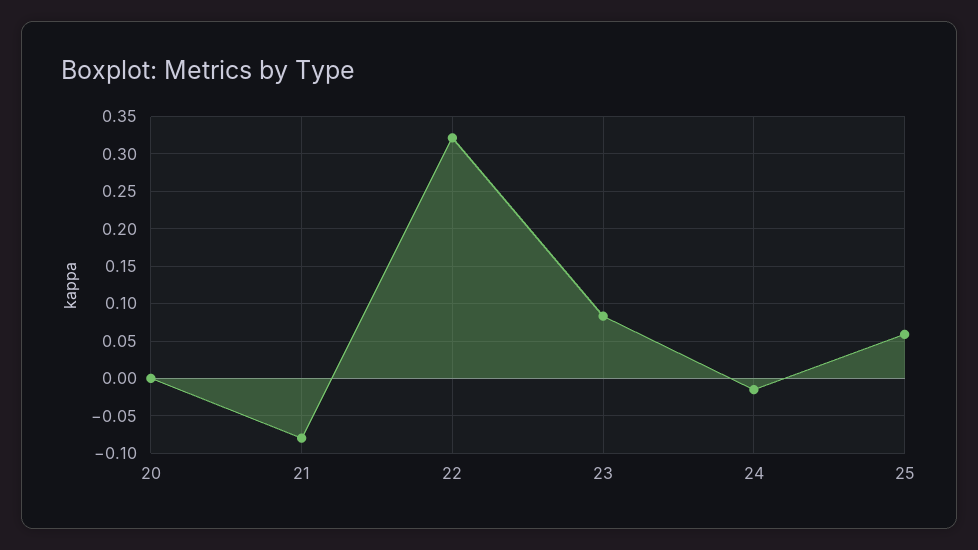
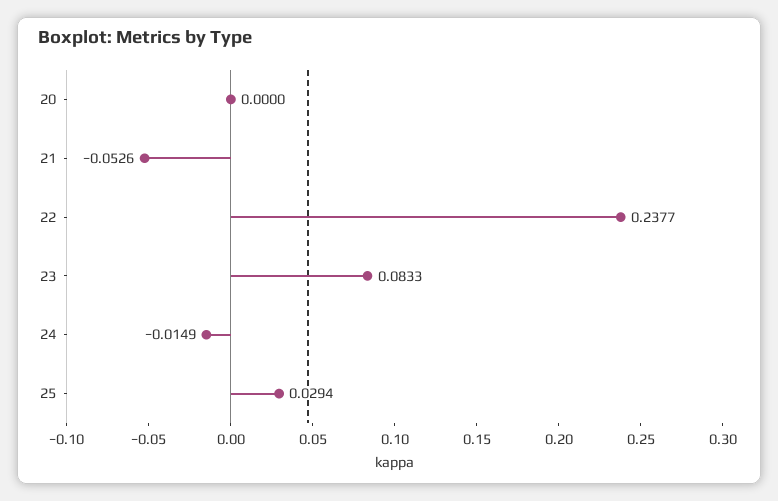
  {
    "20": 0,
-   "21": -0.08,
+   "21": -0.0526,
-   "22": 0.32,
+   "22": 0.2377,
    "23": 0.0833,
    "24": -0.0149,
-   "25": 0.06
+   "25": 0.0294
  }

